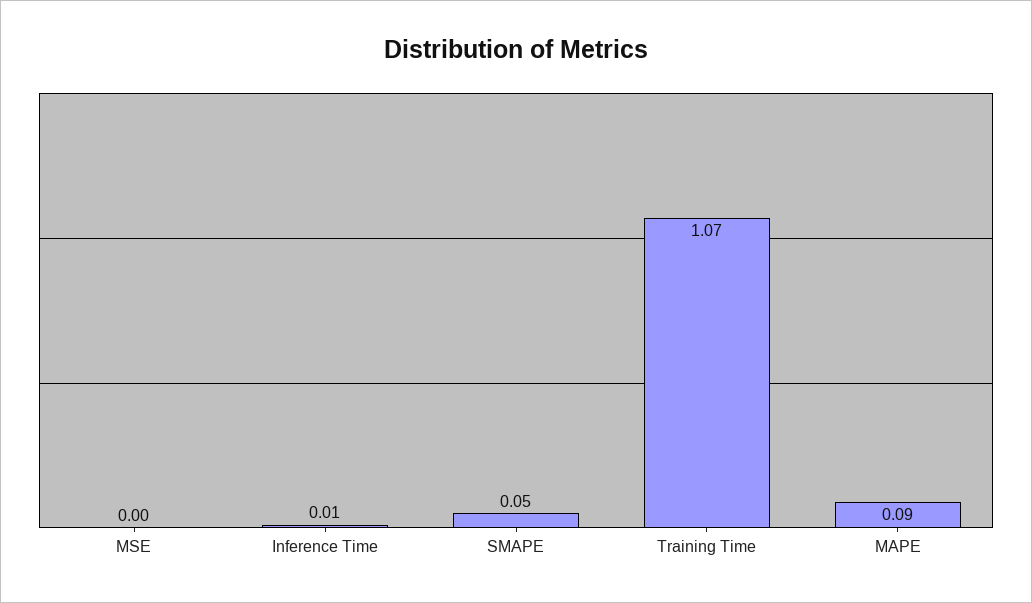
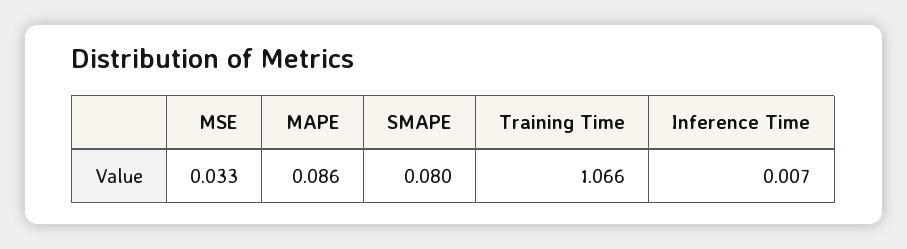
  {
-   "MSE": 0,
+   "MSE": 0.033,
    "Inference Time": 0.007,
-   "SMAPE": 0.05,
+   "SMAPE": 0.08,
    "Training Time": 1.066,
    "MAPE": 0.086
  }

